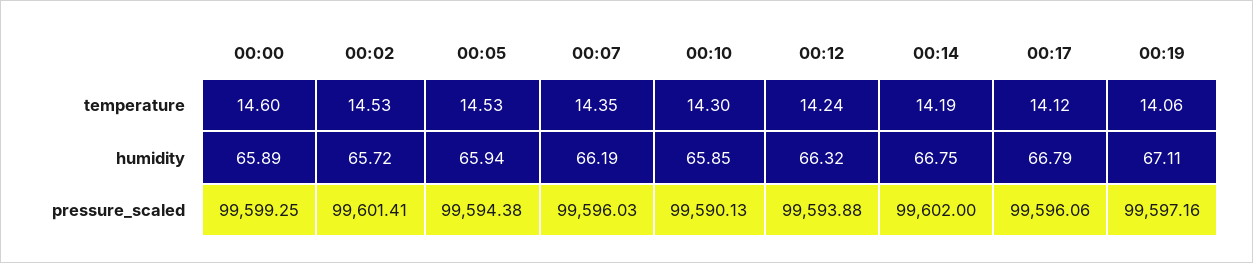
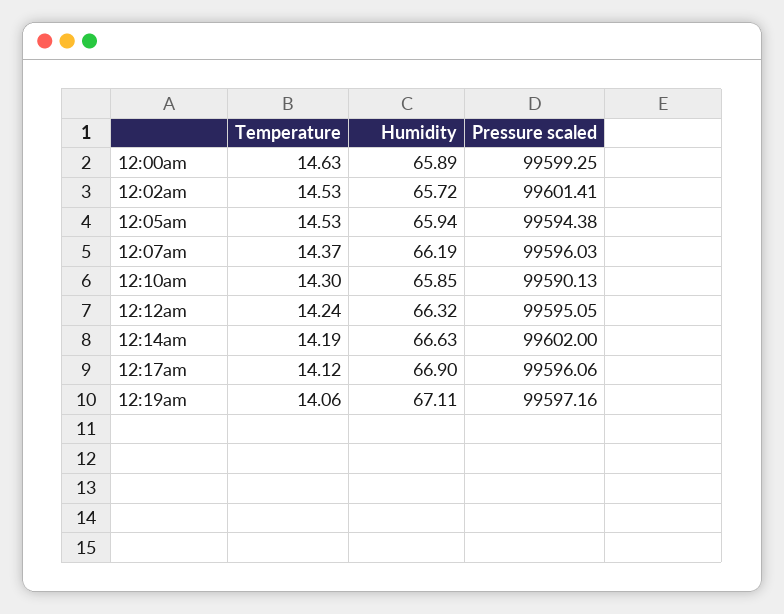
  {
    "00:00": {
-     "temperature": 14.6,
+     "temperature": 14.63,
      "humidity": 65.89,
      "pressure_scaled": 99599.25
    },
    "00:02": {
      "temperature": 14.53,
      "humidity": 65.72,
      "pressure_scaled": 99601.41
    },
    "00:05": {
      "temperature": 14.53,
      "humidity": 65.94,
      "pressure_scaled": 99594.38
    },
    "00:07": {
-     "temperature": 14.35,
+     "temperature": 14.37,
      "humidity": 66.19,
      "pressure_scaled": 99596.03
    },
    "00:10": {
      "temperature": 14.3,
      "humidity": 65.85,
      "pressure_scaled": 99590.13
    },
    "00:12": {
      "temperature": 14.24,
      "humidity": 66.32,
-     "pressure_scaled": 99593.88
+     "pressure_scaled": 99595.05
    },
    "00:14": {
      "temperature": 14.19,
-     "humidity": 66.75,
+     "humidity": 66.63,
      "pressure_scaled": 99602
    },
    "00:17": {
      "temperature": 14.12,
-     "humidity": 66.79,
+     "humidity": 66.9,
      "pressure_scaled": 99596.06
    },
    "00:19": {
      "temperature": 14.06,
      "humidity": 67.11,
      "pressure_scaled": 99597.16
    }
  }

